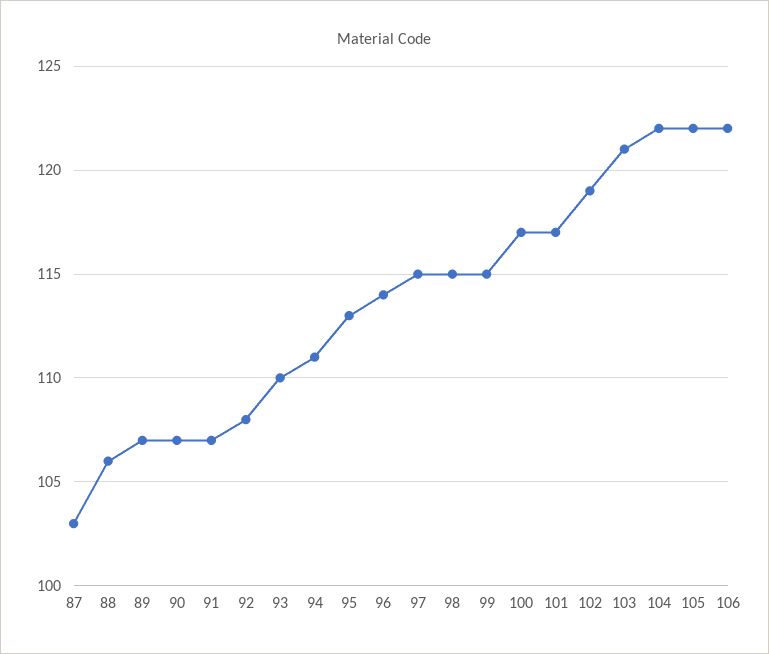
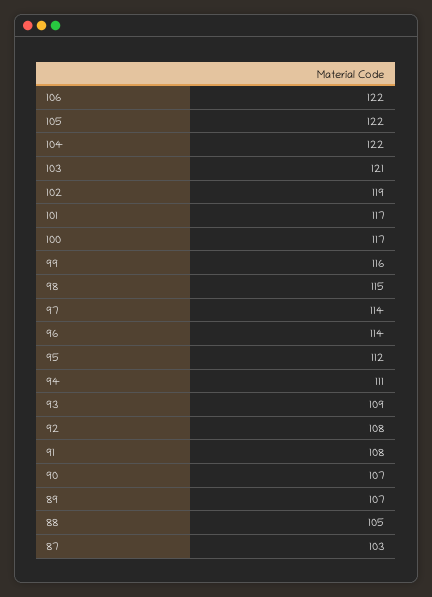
  {
    "87": 103,
-   "88": 106,
+   "88": 105,
    "89": 107,
    "90": 107,
-   "91": 107,
+   "91": 108,
    "92": 108,
-   "93": 110,
+   "93": 109,
    "94": 111,
-   "95": 113,
+   "95": 112,
    "96": 114,
-   "97": 115,
+   "97": 114,
    "98": 115,
-   "99": 115,
+   "99": 116,
    "100": 117,
    "101": 117,
    "102": 119,
    "103": 121,
    "104": 122,
    "105": 122,
    "106": 122
  }

